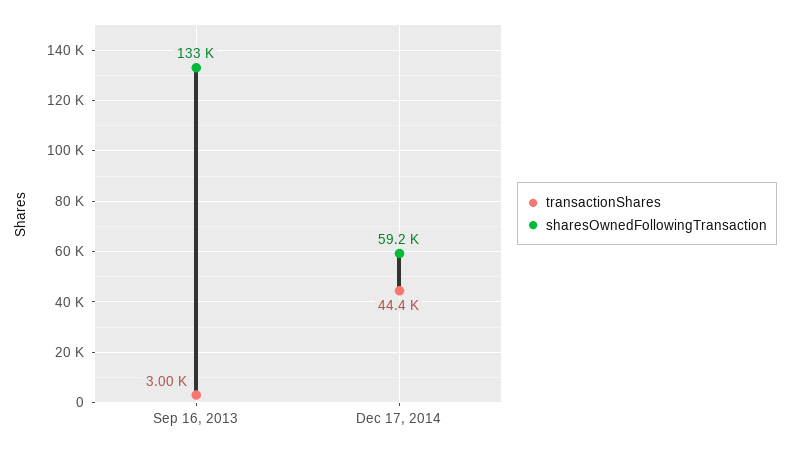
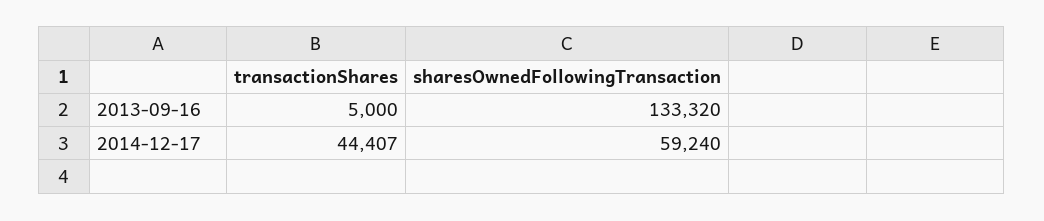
  {
    "transactionShares": {
-     "Sep 16, 2013": 3000,
+     "Sep 16, 2013": 5000,
      "Dec 17, 2014": 44407
    },
    "sharesOwnedFollowingTransaction": {
      "Sep 16, 2013": 133320,
      "Dec 17, 2014": 59240
    }
  }

